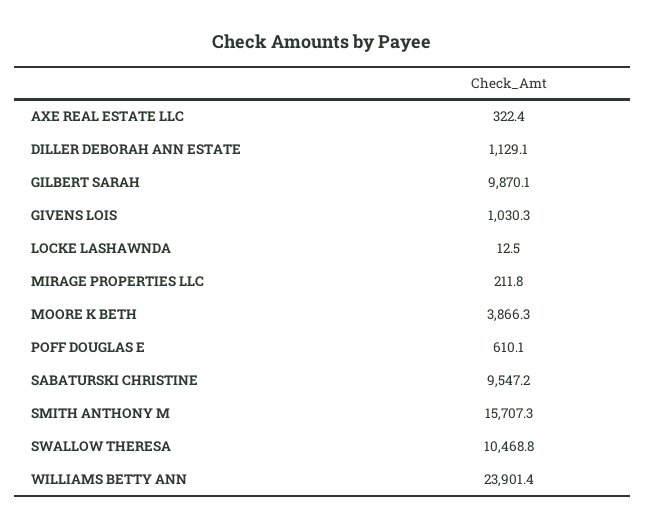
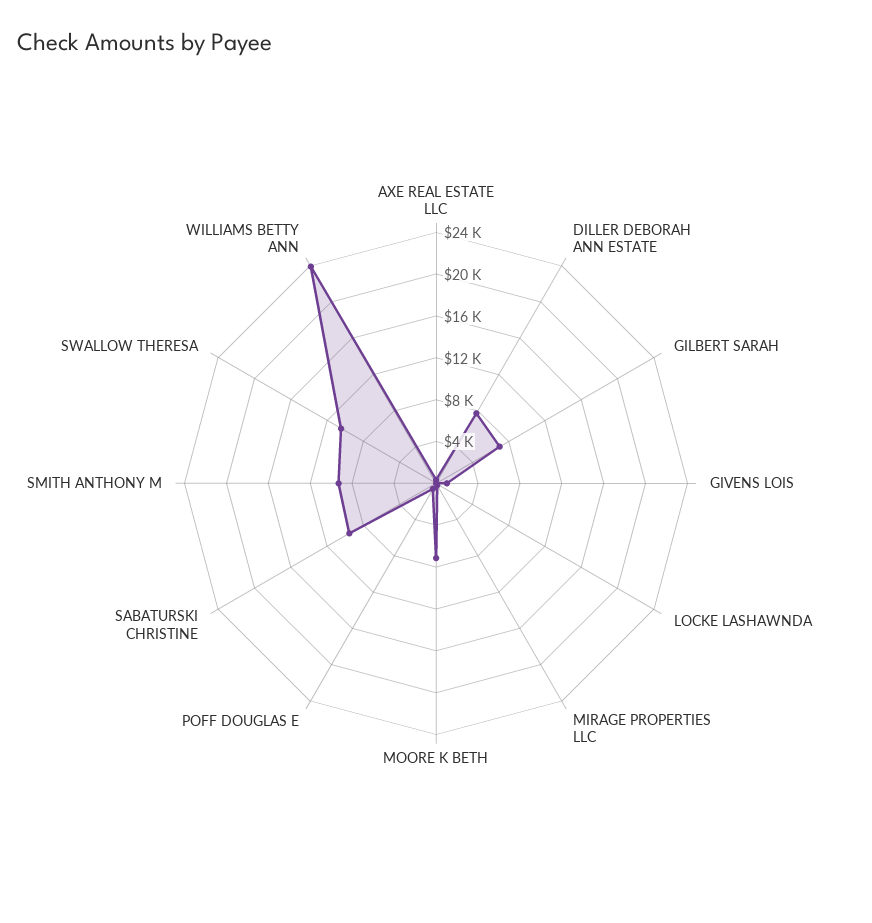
  {
    "AXE REAL ESTATE LLC": 322.4,
-   "DILLER DEBORAH ANN ESTATE": 1129.1,
+   "DILLER DEBORAH ANN ESTATE": 8000,
-   "GILBERT SARAH": 9870.1,
+   "GILBERT SARAH": 7000,
    "GIVENS LOIS": 1030.3,
    "LOCKE LASHAWNDA": 12.5,
    "MIRAGE PROPERTIES LLC": 211.8,
-   "MOORE K BETH": 3866.3,
+   "MOORE K BETH": 7000,
    "POFF DOUGLAS E": 610.1,
    "SABATURSKI CHRISTINE": 9547.2,
-   "SMITH ANTHONY M": 15707.3,
+   "SMITH ANTHONY M": 9000,
    "SWALLOW THERESA": 10468.8,
    "WILLIAMS BETTY ANN": 23901.4
  }

